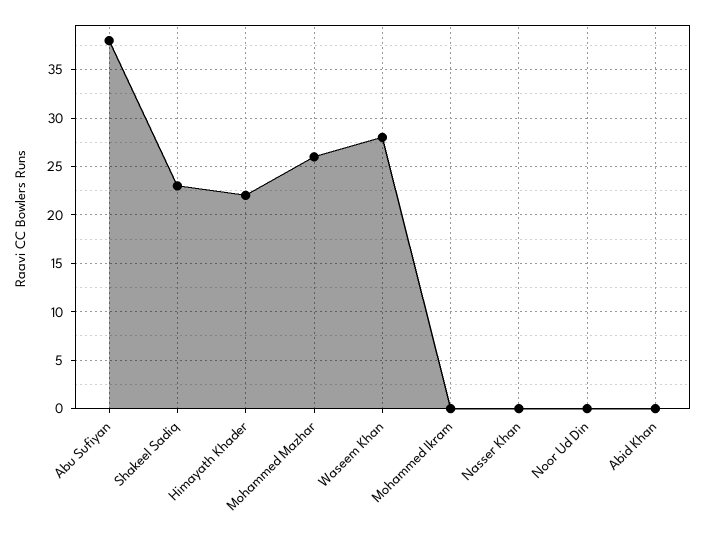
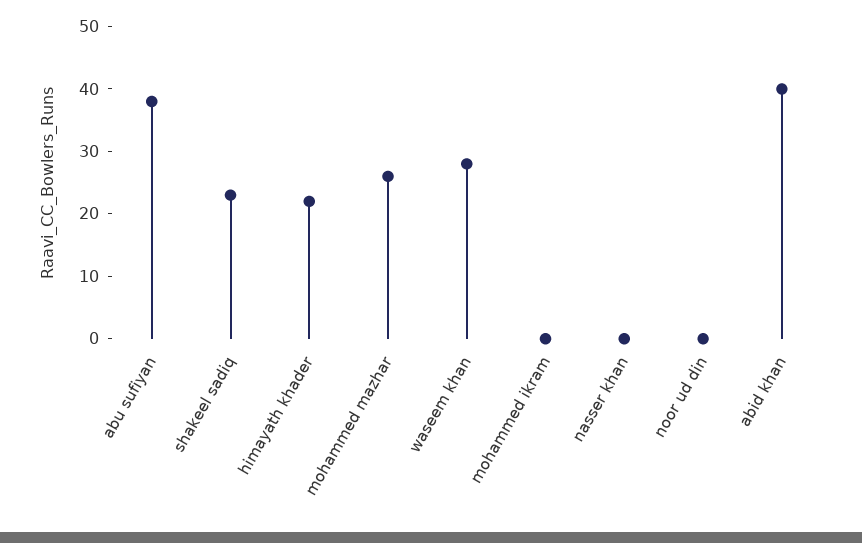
  {
    "Abu Sufiyan": 38,
    "Shakeel Sadiq": 23,
    "Himayath Khader": 22,
    "Mohammed Mazhar": 26,
    "Waseem Khan": 28,
    "Mohammed Ikram": 0,
    "Nasser Khan": 0,
    "Noor Ud Din": 0,
-   "Abid Khan": 0
+   "Abid Khan": 40
  }

